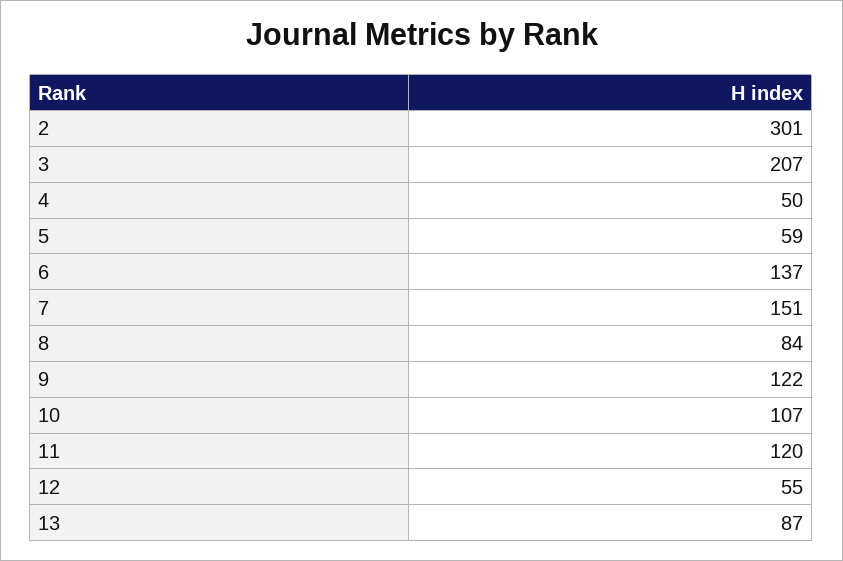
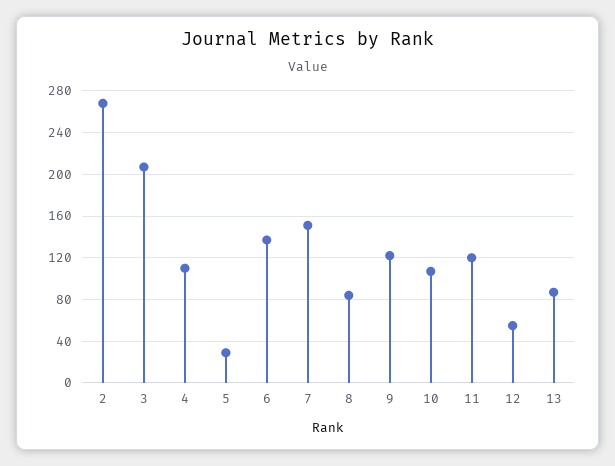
  {
-   "2": 301,
+   "2": 270,
    "3": 207,
-   "4": 50,
+   "4": 110,
-   "5": 59,
+   "5": 30,
    "6": 137,
    "7": 151,
    "8": 84,
    "9": 122,
    "10": 107,
    "11": 120,
    "12": 55,
    "13": 87
  }

